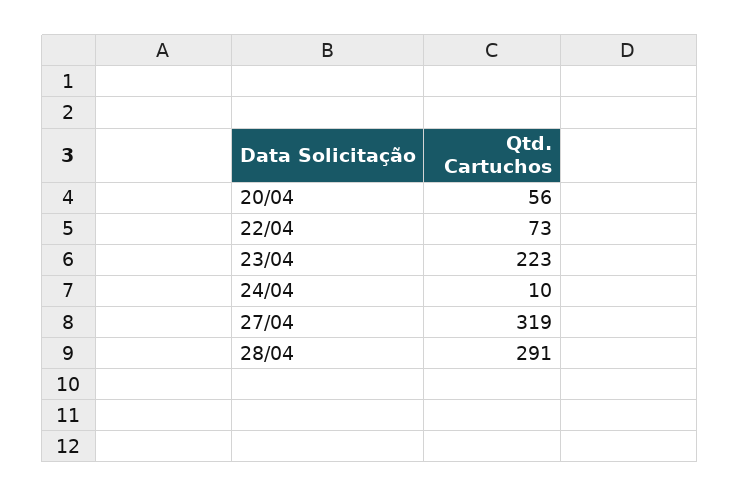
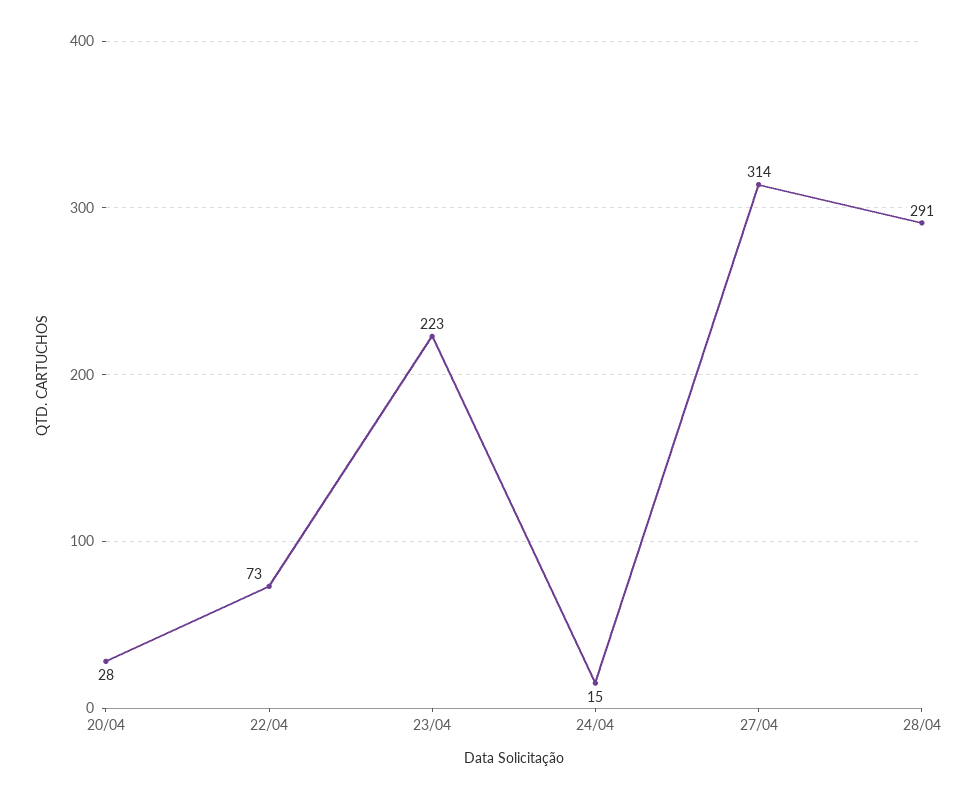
  {
-   "20/04": 56,
+   "20/04": 28,
    "22/04": 73,
    "23/04": 223,
-   "24/04": 10,
+   "24/04": 15,
-   "27/04": 319,
+   "27/04": 314,
    "28/04": 291
  }

